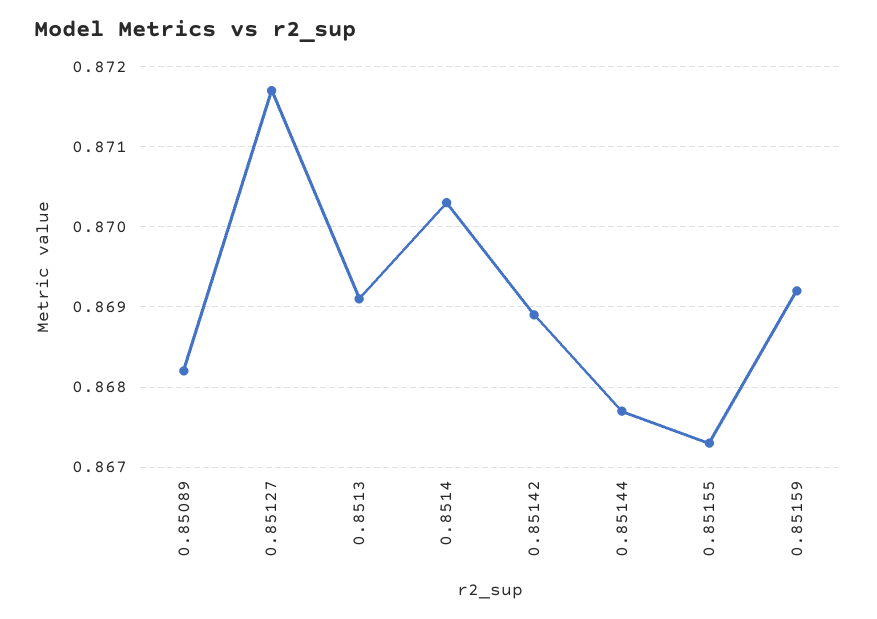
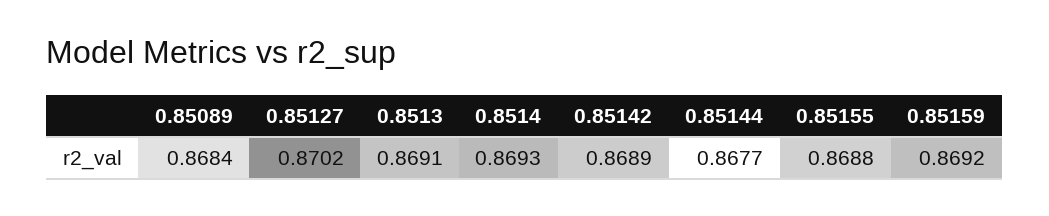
  {
-   "0.85089": 0.8682,
+   "0.85089": 0.8684,
-   "0.85127": 0.8717,
+   "0.85127": 0.8702,
    "0.8513": 0.8691,
-   "0.8514": 0.8703,
+   "0.8514": 0.8693,
    "0.85142": 0.8689,
    "0.85144": 0.8677,
-   "0.85155": 0.8673,
+   "0.85155": 0.8688,
    "0.85159": 0.8692
  }

